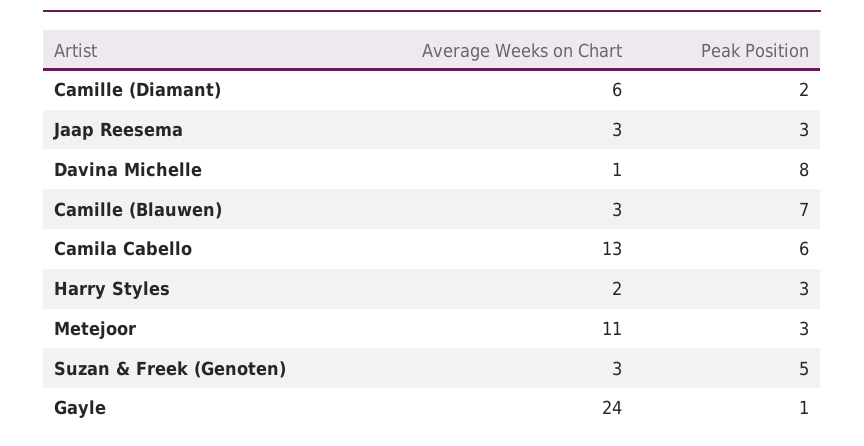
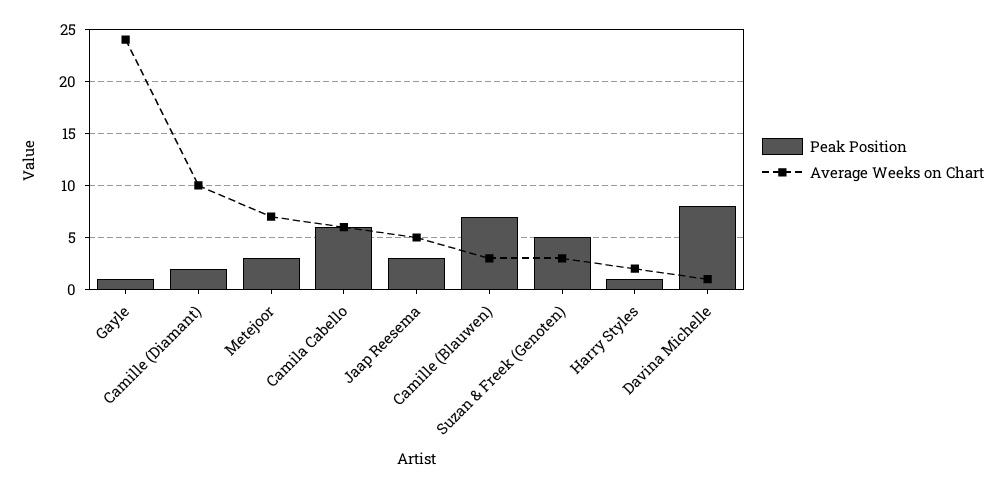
  {
    "Average Weeks on Chart": {
-     "Camille (Diamant)": 6,
+     "Camille (Diamant)": 10,
-     "Jaap Reesema": 3,
+     "Jaap Reesema": 5,
      "Davina Michelle": 1,
      "Camille (Blauwen)": 3,
-     "Camila Cabello": 13,
+     "Camila Cabello": 6,
      "Harry Styles": 2,
-     "Metejoor": 11,
+     "Metejoor": 7,
      "Suzan & Freek (Genoten)": 3,
      "Gayle": 24
    },
    "Peak Position": {
      "Camille (Diamant)": 2,
      "Jaap Reesema": 3,
      "Davina Michelle": 8,
      "Camille (Blauwen)": 7,
      "Camila Cabello": 6,
-     "Harry Styles": 3,
+     "Harry Styles": 1,
      "Metejoor": 3,
      "Suzan & Freek (Genoten)": 5,
      "Gayle": 1
    }
  }

